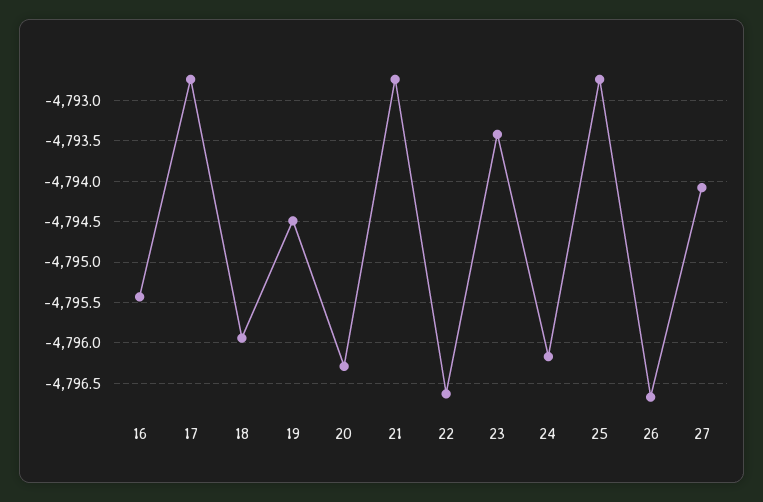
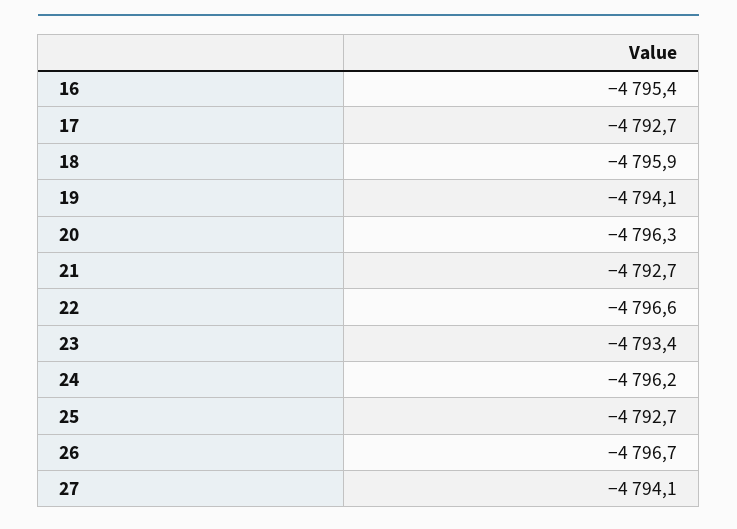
  {
    "16": -4795.4,
    "17": -4792.7,
    "18": -4795.9,
-   "19": -4794.5,
+   "19": -4794.1,
    "20": -4796.3,
    "21": -4792.7,
    "22": -4796.6,
    "23": -4793.4,
    "24": -4796.2,
    "25": -4792.7,
    "26": -4796.7,
    "27": -4794.1
  }

